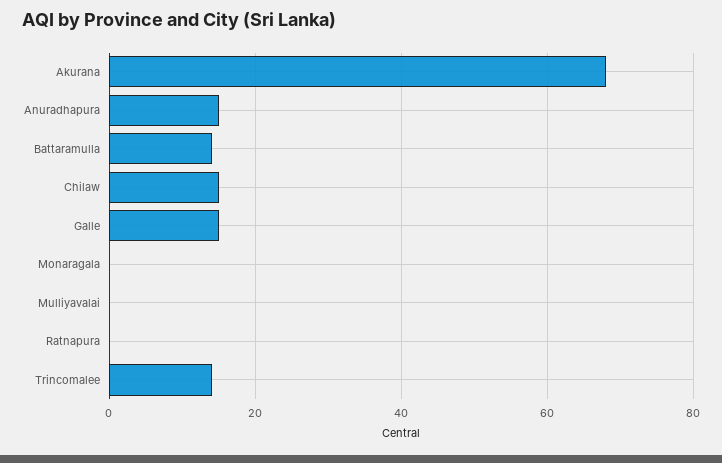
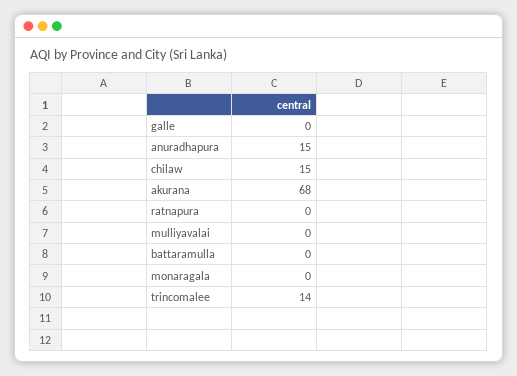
  {
    "Akurana": 68,
    "Anuradhapura": 15,
-   "Battaramulla": 15,
+   "Battaramulla": 0,
    "Chilaw": 15,
-   "Galle": 15,
+   "Galle": 0,
    "Monaragala": 0,
    "Mulliyavalai": 0,
    "Ratnapura": 0,
    "Trincomalee": 14
  }

